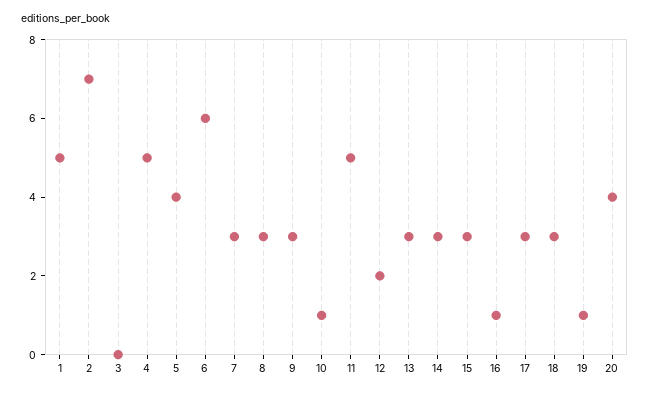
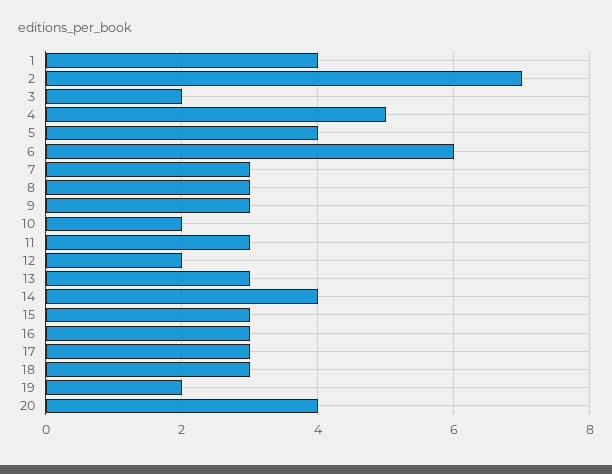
  {
-   "1": 5,
+   "1": 4,
    "2": 7,
-   "3": 0,
+   "3": 2,
    "4": 5,
    "5": 4,
    "6": 6,
    "7": 3,
    "8": 3,
    "9": 3,
-   "10": 1,
+   "10": 2,
-   "11": 5,
+   "11": 3,
    "12": 2,
    "13": 3,
-   "14": 3,
+   "14": 4,
    "15": 3,
-   "16": 1,
+   "16": 3,
    "17": 3,
    "18": 3,
-   "19": 1,
+   "19": 2,
    "20": 4
  }

